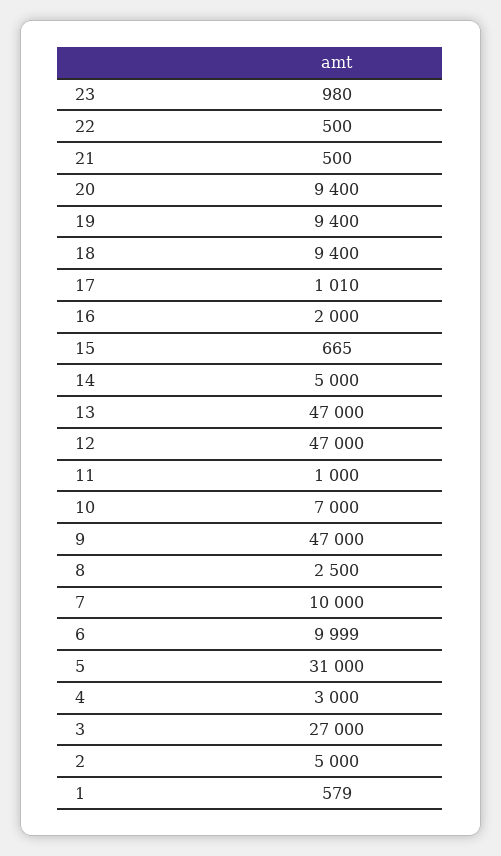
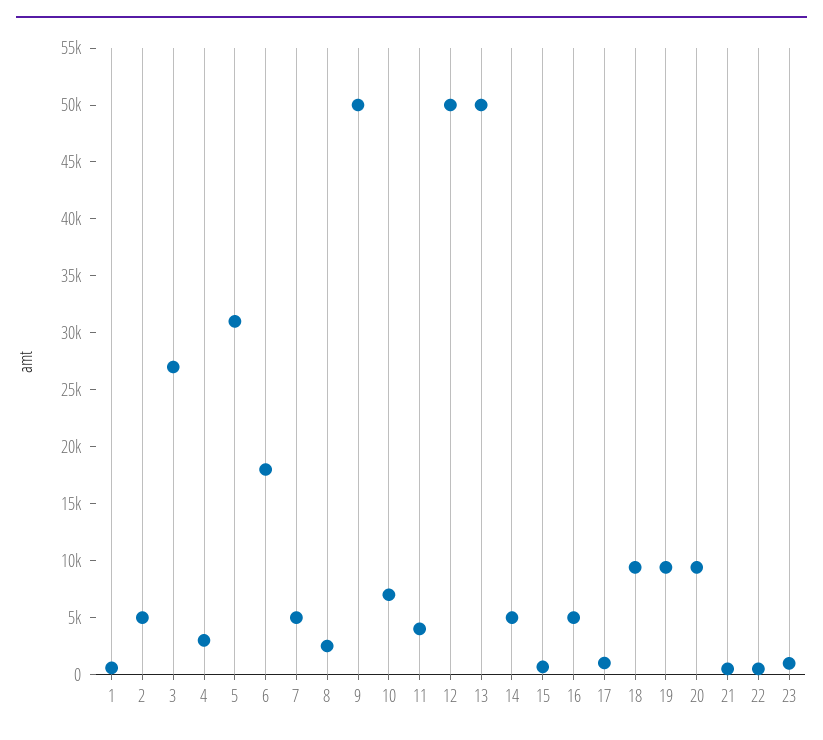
  {
    "23": 980,
    "22": 500,
    "21": 500,
    "20": 9400,
    "19": 9400,
    "18": 9400,
    "17": 1010,
-   "16": 2000,
+   "16": 5000,
    "15": 665,
    "14": 5000,
-   "13": 47000,
+   "13": 50000,
-   "12": 47000,
+   "12": 50000,
-   "11": 1000,
+   "11": 4000,
    "10": 7000,
-   "9": 47000,
+   "9": 50000,
    "8": 2500,
-   "7": 10000,
+   "7": 5000,
-   "6": 9999,
+   "6": 18000,
    "5": 31000,
    "4": 3000,
    "3": 27000,
    "2": 5000,
    "1": 579
  }

